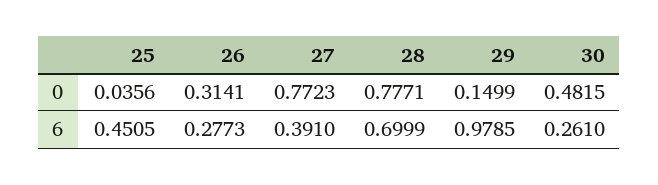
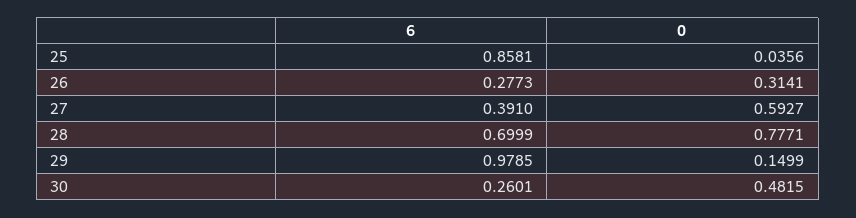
  {
    "25": {
      "0": 0.0356,
-     "6": 0.4505
+     "6": 0.8581
    },
    "26": {
      "0": 0.3141,
      "6": 0.2773
    },
    "27": {
-     "0": 0.7723,
+     "0": 0.5927,
      "6": 0.391
    },
    "28": {
      "0": 0.7771,
      "6": 0.6999
    },
    "29": {
      "0": 0.1499,
      "6": 0.9785
    },
    "30": {
      "0": 0.4815,
-     "6": 0.261
+     "6": 0.2601
    }
  }

